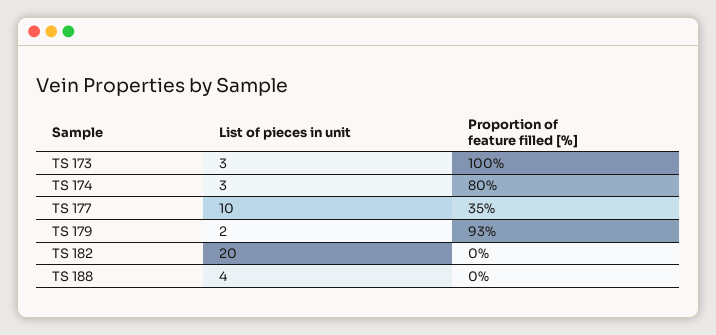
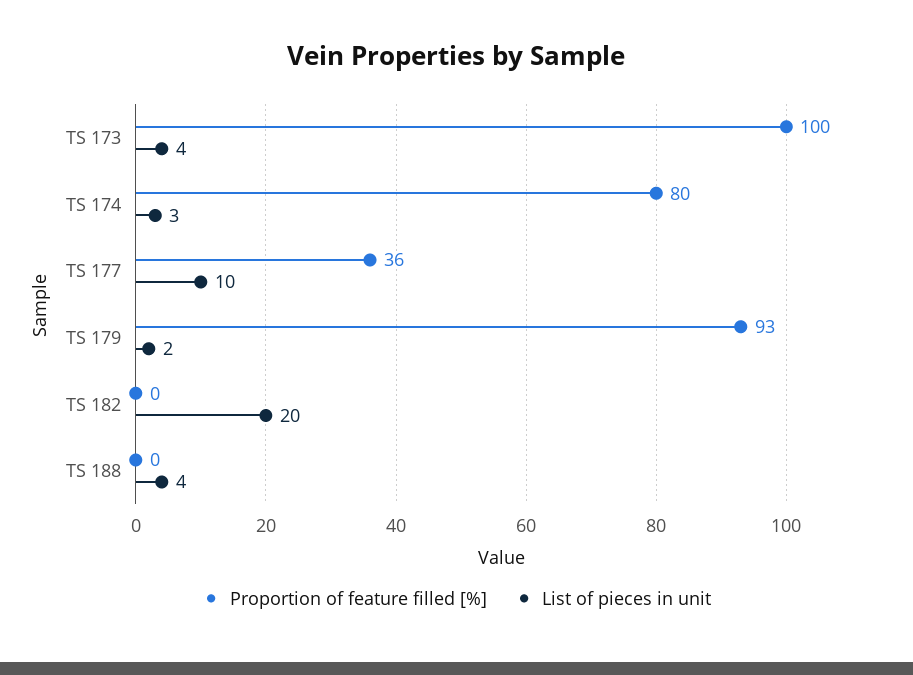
  {
    "List of pieces in unit": {
-     "TS 173": 3,
+     "TS 173": 4,
      "TS 174": 3,
      "TS 177": 10,
      "TS 179": 2,
      "TS 182": 20,
      "TS 188": 4
    },
    "Proportion of feature filled [%]": {
      "TS 173": 100,
      "TS 174": 80,
-     "TS 177": 35,
+     "TS 177": 36,
      "TS 179": 93,
      "TS 182": 0,
      "TS 188": 0
    }
  }

